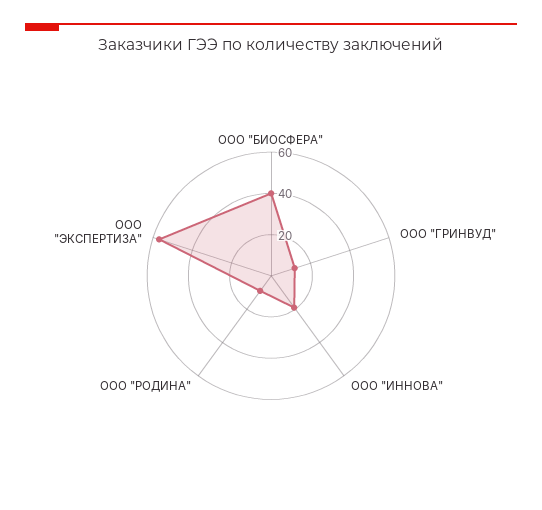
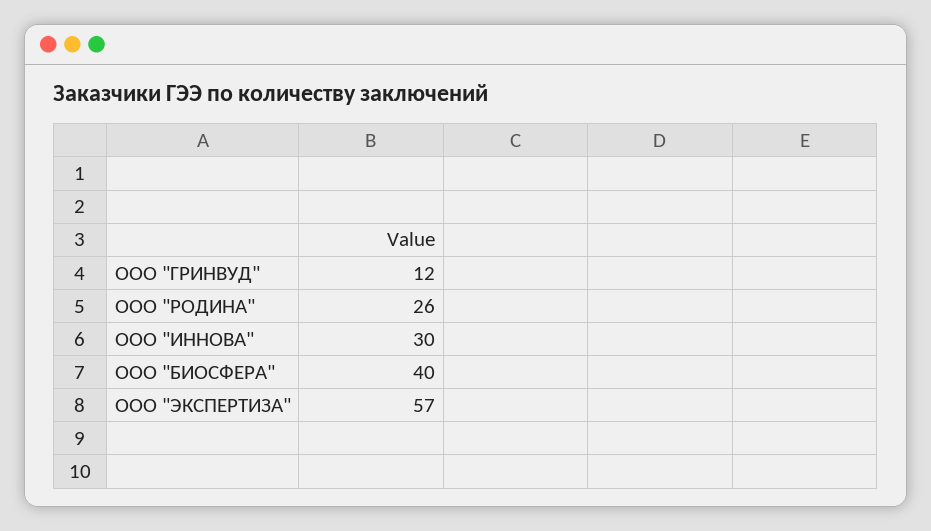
  {
    "ООО \"БИОСФЕРА\"": 40,
    "ООО \"ГРИНВУД\"": 12,
-   "ООО \"ИННОВА\"": 20,
+   "ООО \"ИННОВА\"": 30,
-   "ООО \"РОДИНА\"": 10,
+   "ООО \"РОДИНА\"": 26,
    "ООО \"ЭКСПЕРТИЗА\"": 57
  }

